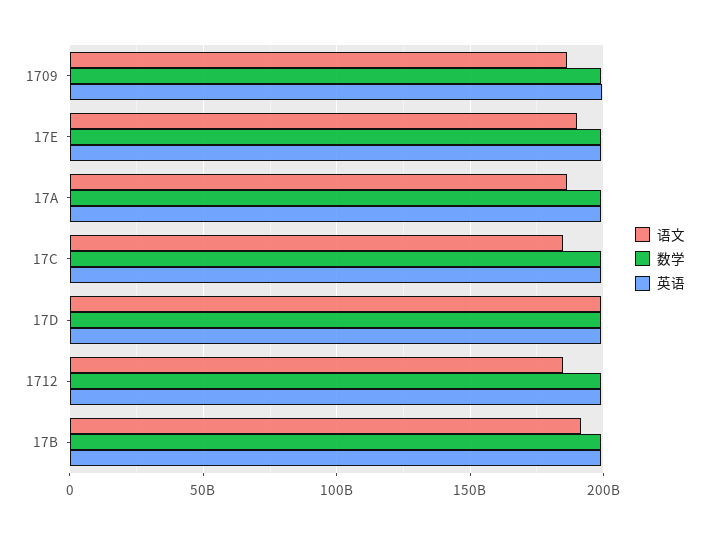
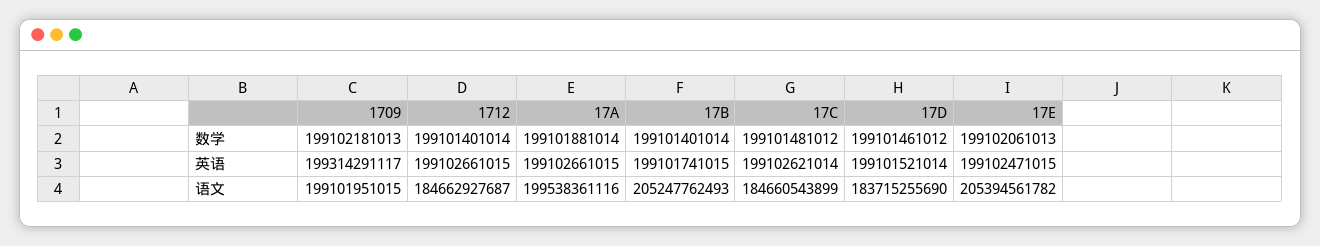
  {
    "语文": {
-     "1709": 185000000000,
+     "1709": 199101951015,
-     "17E": 190000000000,
+     "17E": 205394561782,
-     "17A": 185000000000,
+     "17A": 199538361116,
      "17C": 184660543899,
-     "17D": 200000000000,
+     "17D": 183715255690,
      "1712": 184662927687,
-     "17B": 190000000000
+     "17B": 205247762493
    },
    "数学": {
      "1709": 199102181013,
      "17E": 199102061013,
      "17A": 199101881014,
      "17C": 199101481012,
      "17D": 199101461012,
      "1712": 199101401014,
      "17B": 199101401014
    },
    "英语": {
      "1709": 199314291117,
      "17E": 199102471015,
      "17A": 199102661015,
      "17C": 199102621014,
      "17D": 199101521014,
      "1712": 199102661015,
      "17B": 199101741015
    }
  }

